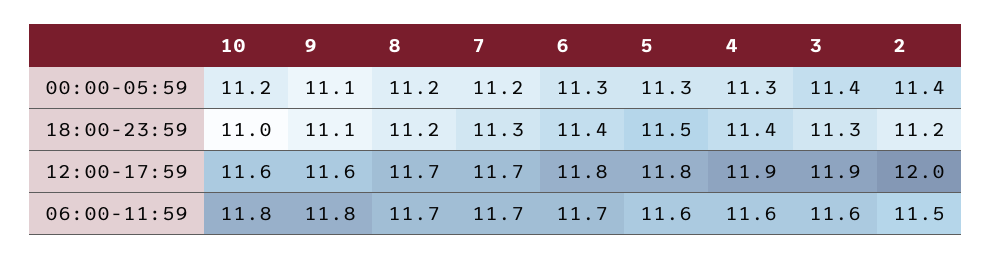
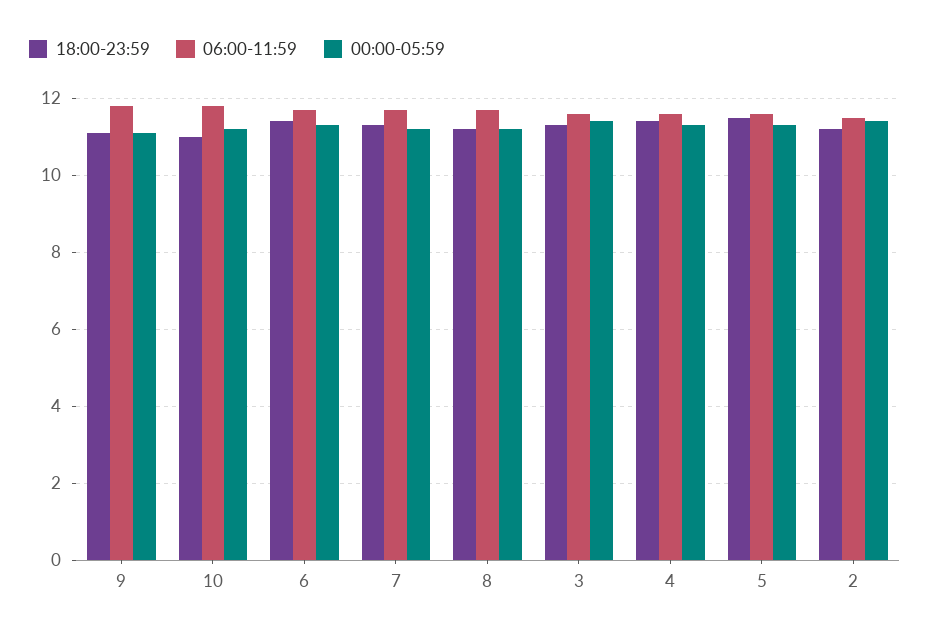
  {
    "00:00-05:59": {
      "10": 11.2,
      "9": 11.1,
      "8": 11.2,
      "7": 11.2,
      "6": 11.3,
      "5": 11.3,
      "4": 11.3,
      "3": 11.4,
      "2": 11.4
    },
    "18:00-23:59": {
      "10": 11,
      "9": 11.1,
      "8": 11.2,
      "7": 11.3,
      "6": 11.4,
      "5": 11.5,
      "4": 11.4,
      "3": 11.3,
      "2": 11.2
    },
-   "12:00-17:59": {
-     "10": 11.6,
-     "9": 11.6,
-     "8": 11.7,
-     "7": 11.7,
-     "6": 11.8,
-     "5": 11.8,
-     "4": 11.9,
-     "3": 11.9,
-     "2": 12
-   },
    "06:00-11:59": {
      "10": 11.8,
      "9": 11.8,
      "8": 11.7,
      "7": 11.7,
      "6": 11.7,
      "5": 11.6,
      "4": 11.6,
      "3": 11.6,
      "2": 11.5
    }
  }

